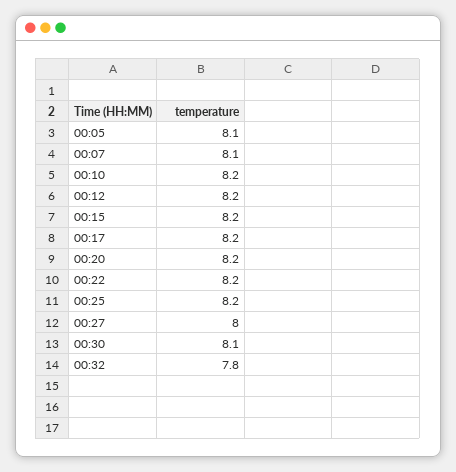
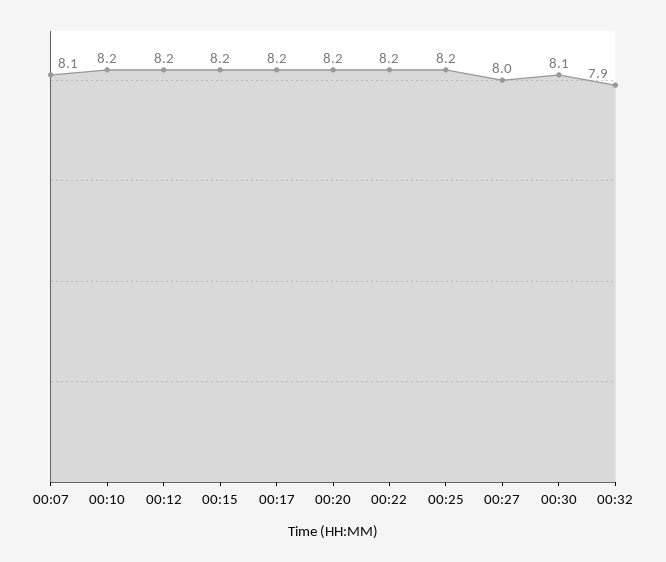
  {
-   "00:05": 8.1,
    "00:07": 8.1,
    "00:10": 8.2,
    "00:12": 8.2,
    "00:15": 8.2,
    "00:17": 8.2,
    "00:20": 8.2,
    "00:22": 8.2,
    "00:25": 8.2,
    "00:27": 8,
    "00:30": 8.1,
-   "00:32": 7.8
+   "00:32": 7.9
  }

